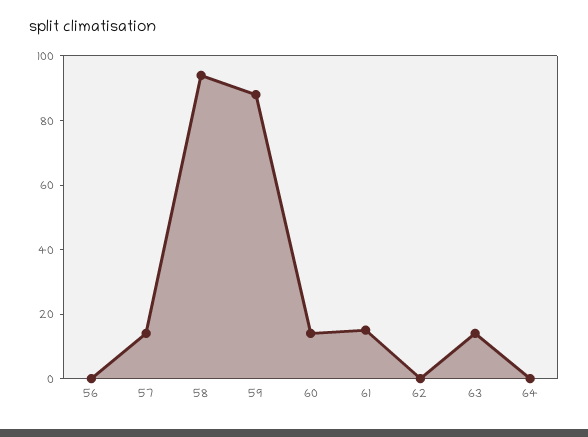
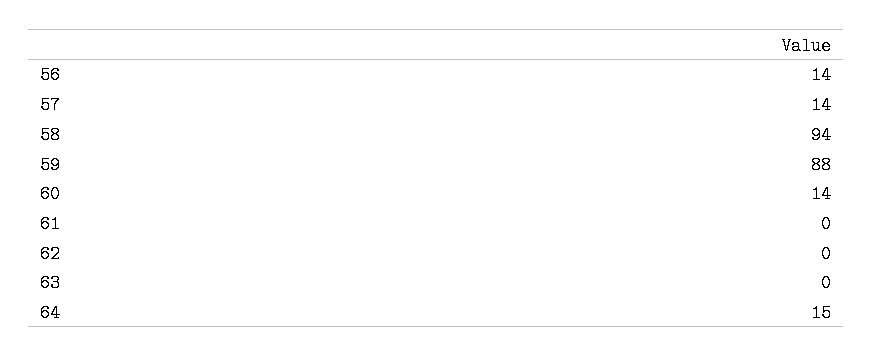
  {
-   "56": 0,
+   "56": 14,
    "57": 14,
    "58": 94,
    "59": 88,
    "60": 14,
-   "61": 15,
+   "61": 0,
    "62": 0,
-   "63": 15,
+   "63": 0,
-   "64": 0
+   "64": 15
  }

